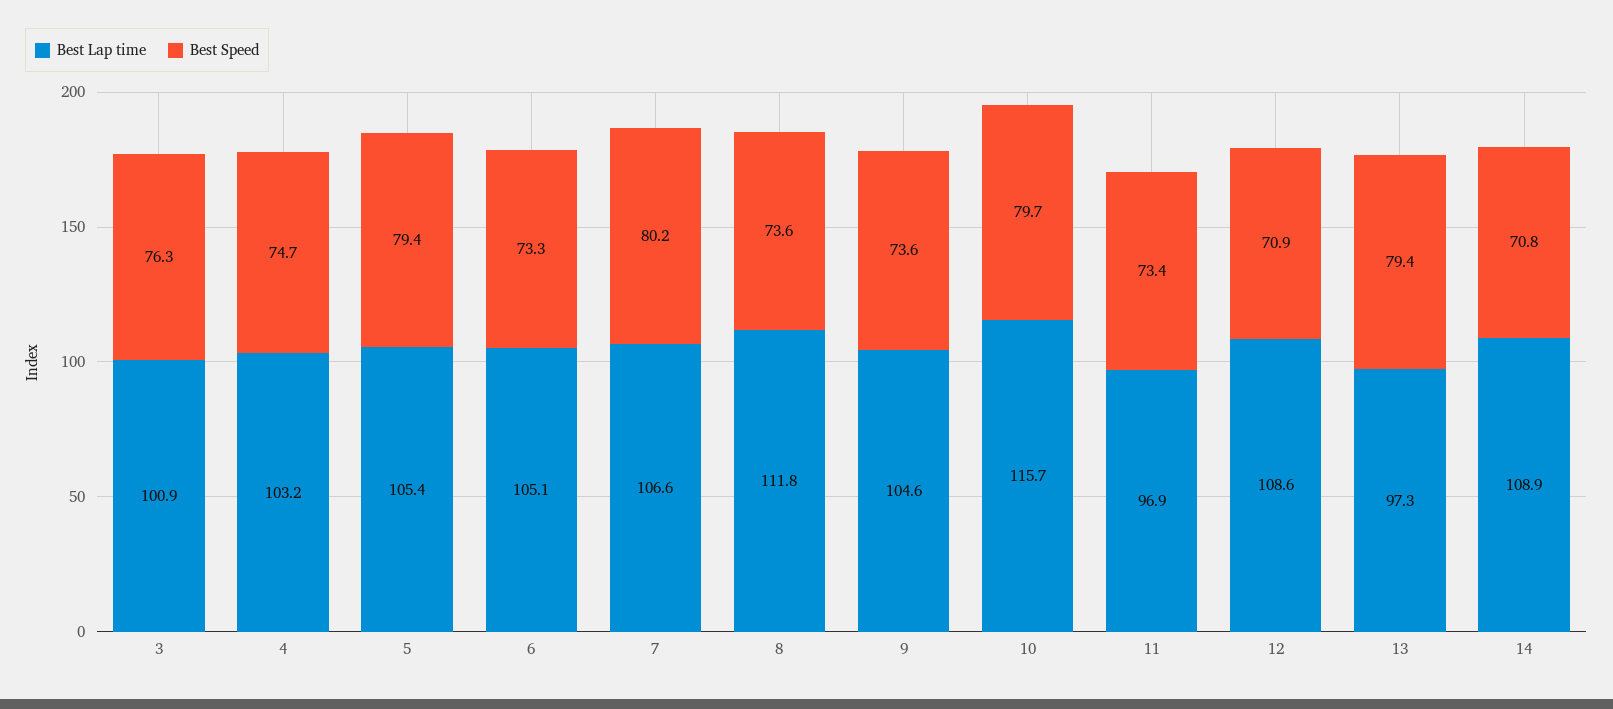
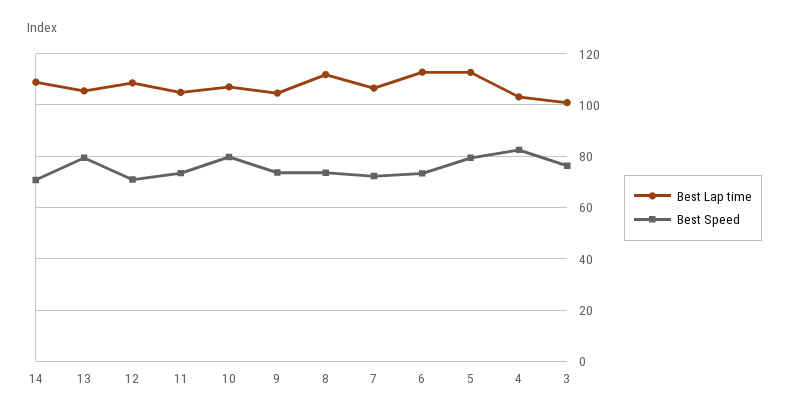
  {
    "Best Lap time": {
      "3": 100.9,
      "4": 103.2,
-     "5": 105.4,
+     "5": 112.5,
-     "6": 105.1,
+     "6": 112.5,
      "7": 106.6,
      "8": 111.8,
      "9": 104.6,
-     "10": 115.7,
+     "10": 107.5,
-     "11": 96.9,
+     "11": 105,
      "12": 108.6,
-     "13": 97.3,
+     "13": 105,
      "14": 108.9
    },
    "Best Speed": {
      "3": 76.3,
-     "4": 74.7,
+     "4": 82.5,
      "5": 79.4,
      "6": 73.3,
-     "7": 80.2,
+     "7": 72.5,
      "8": 73.6,
      "9": 73.6,
      "10": 79.7,
      "11": 73.4,
      "12": 70.9,
      "13": 79.4,
      "14": 70.8
    }
  }

